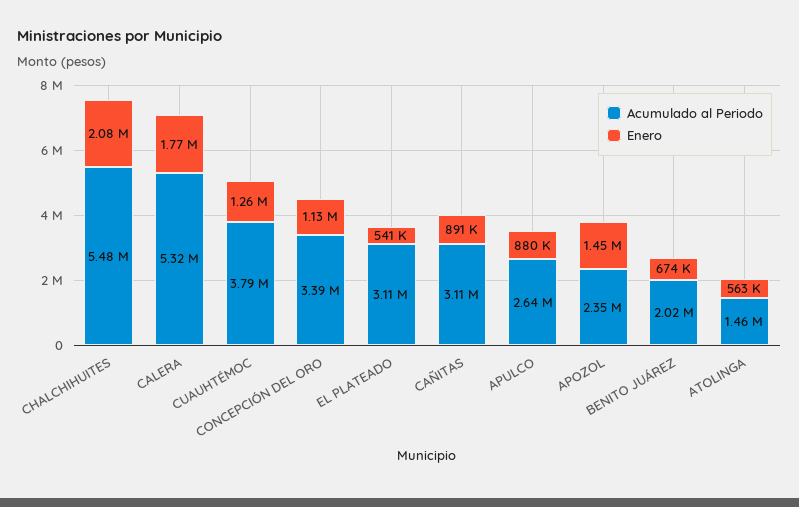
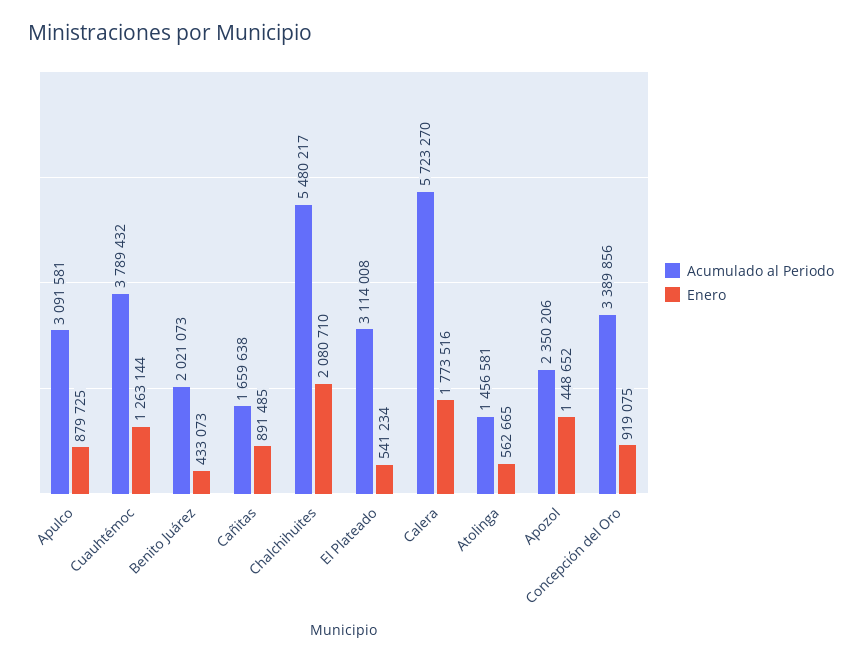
  {
    "Acumulado al Periodo": {
      "CHALCHIHUITES": 5480217,
-     "CALERA": 5320000,
+     "CALERA": 5723270,
      "CUAUHTÉMOC": 3789432,
      "CONCEPCIÓN DEL ORO": 3389856,
      "EL PLATEADO": 3114008,
-     "CAÑITAS": 3110000,
+     "CAÑITAS": 1659638,
-     "APULCO": 2640000,
+     "APULCO": 3091581,
      "APOZOL": 2350206,
      "BENITO JUÁREZ": 2021073,
      "ATOLINGA": 1456581
    },
    "Enero": {
      "CHALCHIHUITES": 2080710,
      "CALERA": 1773516,
      "CUAUHTÉMOC": 1263144,
-     "CONCEPCIÓN DEL ORO": 1130000,
+     "CONCEPCIÓN DEL ORO": 919075,
      "EL PLATEADO": 541234,
      "CAÑITAS": 891485,
      "APULCO": 879725,
      "APOZOL": 1448652,
-     "BENITO JUÁREZ": 674000,
+     "BENITO JUÁREZ": 433073,
      "ATOLINGA": 562665
    }
  }

